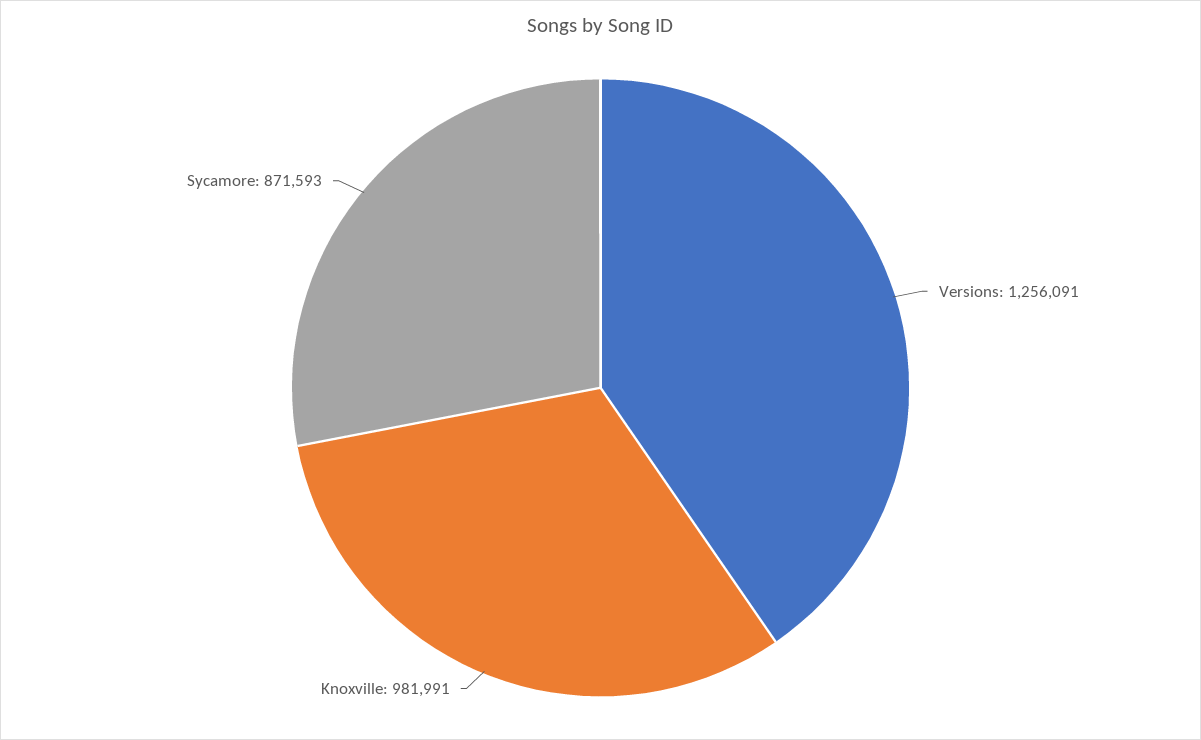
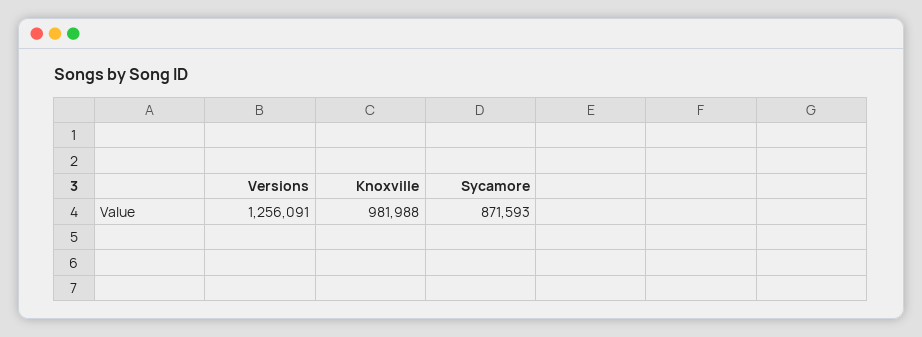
  {
    "Versions": 1256091,
-   "Knoxville": 981991,
+   "Knoxville": 981988,
    "Sycamore": 871593
  }

